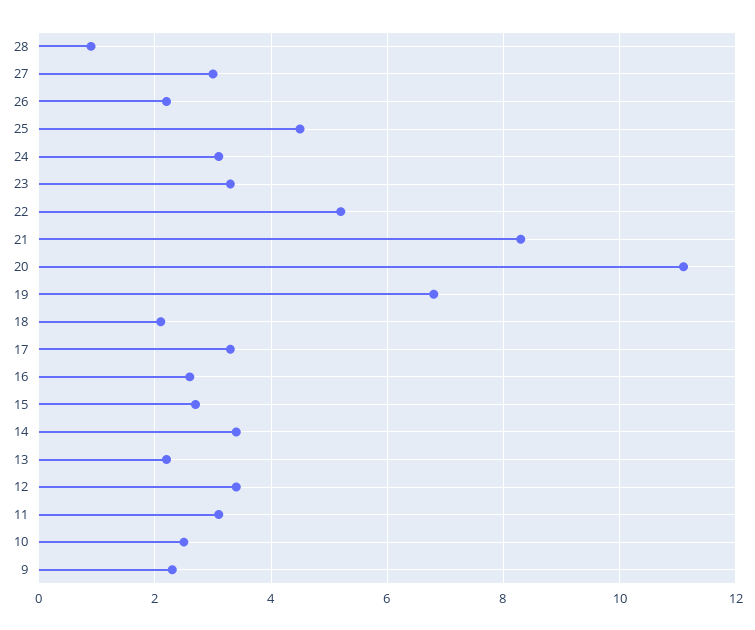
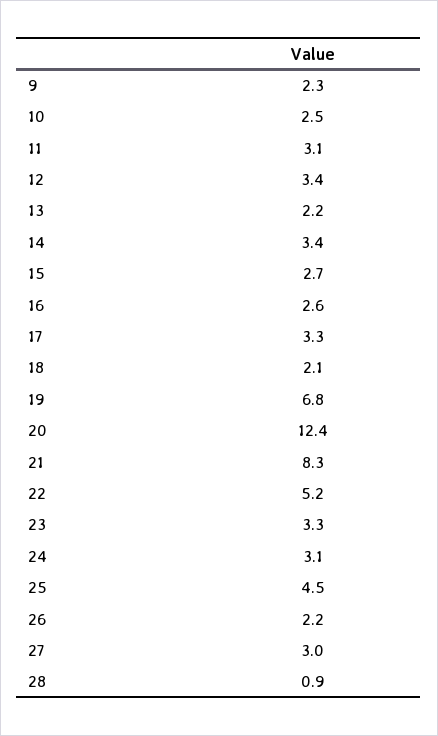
  {
    "28": 0.9,
    "27": 3,
    "26": 2.2,
    "25": 4.5,
    "24": 3.1,
    "23": 3.3,
    "22": 5.2,
    "21": 8.3,
-   "20": 11,
+   "20": 12.4,
    "19": 6.8,
    "18": 2.1,
    "17": 3.3,
    "16": 2.6,
    "15": 2.7,
    "14": 3.4,
    "13": 2.2,
    "12": 3.4,
    "11": 3.1,
    "10": 2.5,
    "9": 2.3
  }

